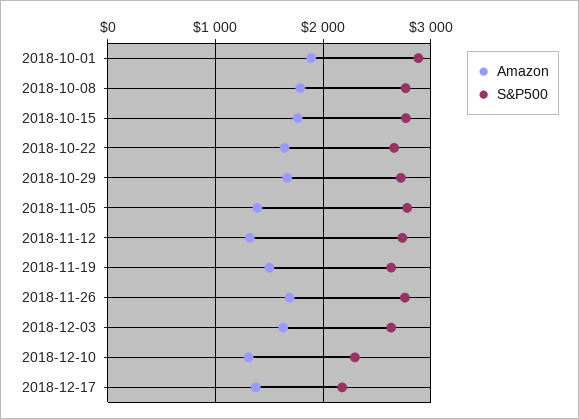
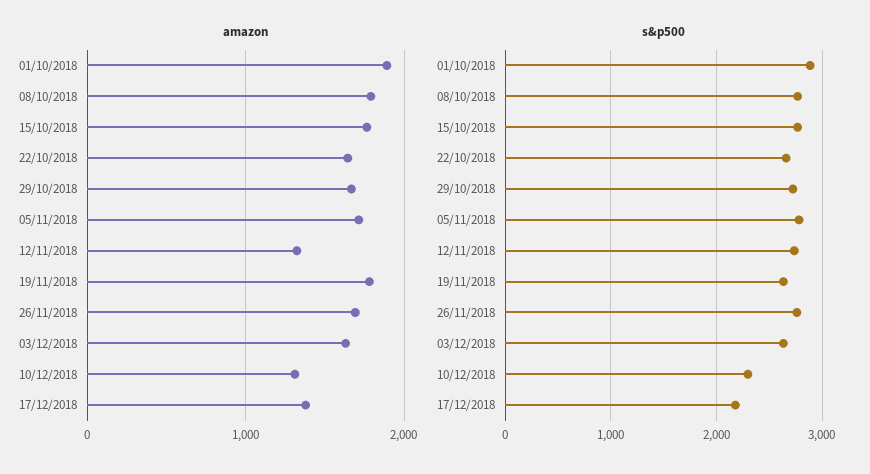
  {
    "Amazon": {
      "2018-10-01": 1900,
      "2018-10-08": 1800,
      "2018-10-15": 1800,
      "2018-10-22": 1600,
      "2018-10-29": 1700,
-     "2018-11-05": 1400,
+     "2018-11-05": 1700,
      "2018-11-12": 1300,
-     "2018-11-19": 1500,
+     "2018-11-19": 1800,
      "2018-11-26": 1700,
      "2018-12-03": 1600,
      "2018-12-10": 1300,
      "2018-12-17": 1400
    },
    "S&P500": {
      "2018-10-01": 2900,
      "2018-10-08": 2800,
      "2018-10-15": 2800,
      "2018-10-22": 2700,
      "2018-10-29": 2700,
      "2018-11-05": 2800,
      "2018-11-12": 2700,
      "2018-11-19": 2600,
      "2018-11-26": 2800,
      "2018-12-03": 2600,
      "2018-12-10": 2300,
      "2018-12-17": 2200
    }
  }

